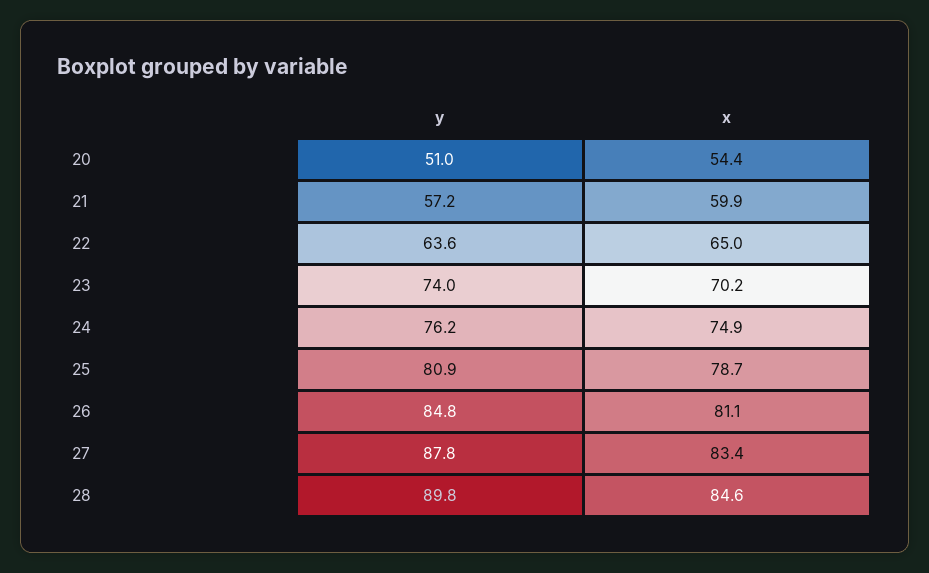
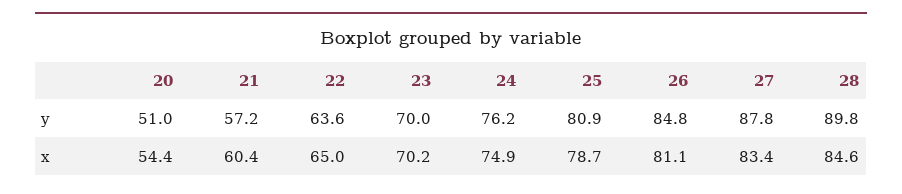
  {
    "y": {
      "20": 51,
      "21": 57.2,
      "22": 63.6,
-     "23": 74,
+     "23": 70,
      "24": 76.2,
      "25": 80.9,
      "26": 84.8,
      "27": 87.8,
      "28": 89.8
    },
    "x": {
      "20": 54.4,
-     "21": 59.9,
+     "21": 60.4,
      "22": 65,
      "23": 70.2,
      "24": 74.9,
      "25": 78.7,
      "26": 81.1,
      "27": 83.4,
      "28": 84.6
    }
  }

